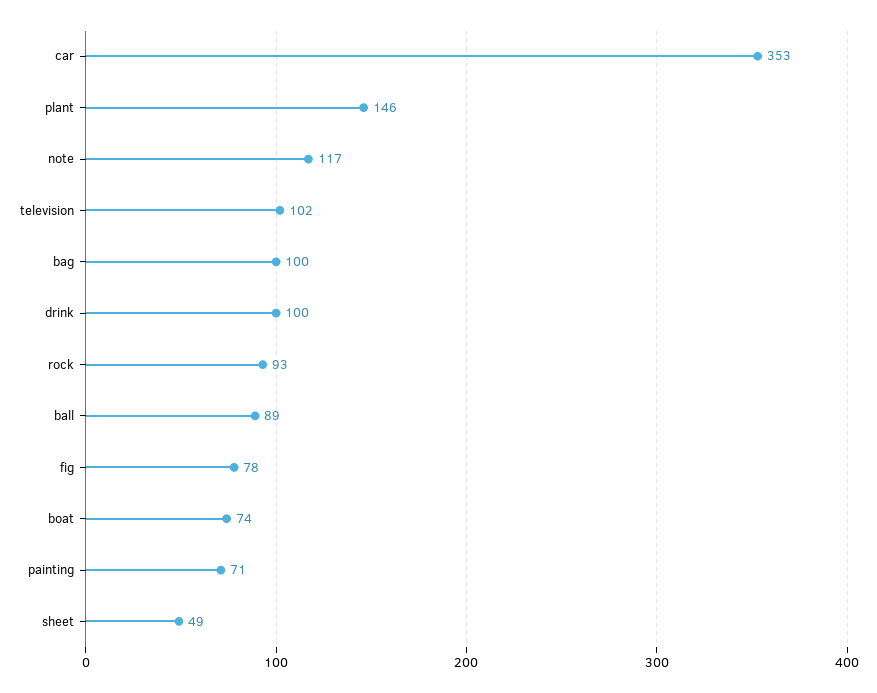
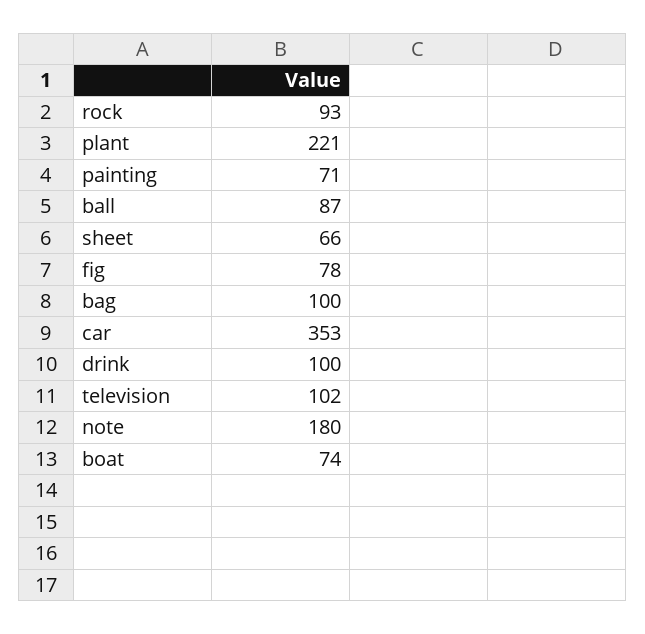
  {
    "car": 353,
-   "plant": 146,
+   "plant": 221,
-   "note": 117,
+   "note": 180,
    "television": 102,
    "bag": 100,
    "drink": 100,
    "rock": 93,
-   "ball": 89,
+   "ball": 87,
    "fig": 78,
    "boat": 74,
    "painting": 71,
-   "sheet": 49
+   "sheet": 66
  }

